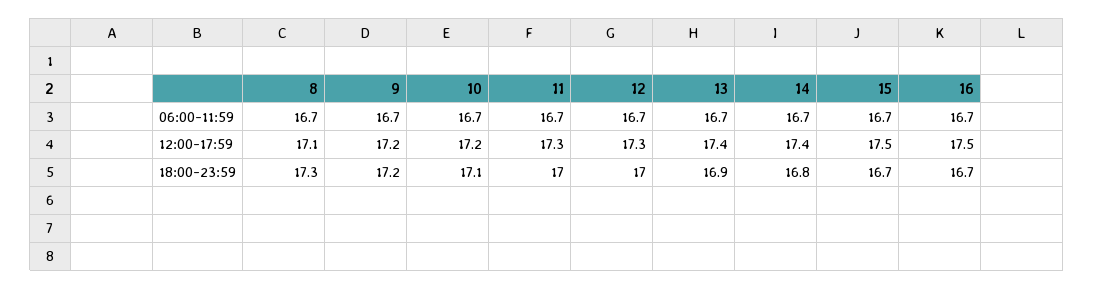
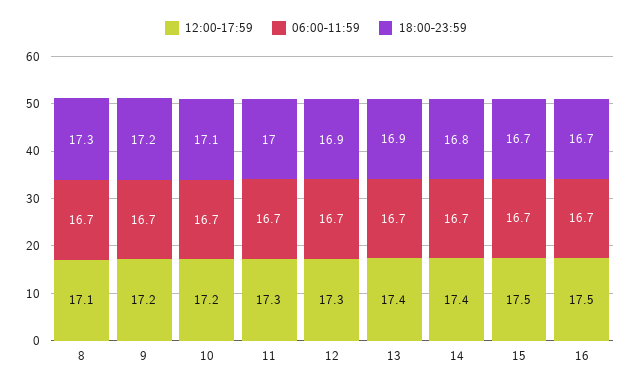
  {
    "06:00-11:59": {
      "8": 16.7,
      "9": 16.7,
      "10": 16.7,
      "11": 16.7,
      "12": 16.7,
      "13": 16.7,
      "14": 16.7,
      "15": 16.7,
      "16": 16.7
    },
    "12:00-17:59": {
      "8": 17.1,
      "9": 17.2,
      "10": 17.2,
      "11": 17.3,
      "12": 17.3,
      "13": 17.4,
      "14": 17.4,
      "15": 17.5,
      "16": 17.5
    },
    "18:00-23:59": {
      "8": 17.3,
      "9": 17.2,
      "10": 17.1,
      "11": 17,
-     "12": 17,
+     "12": 16.9,
      "13": 16.9,
      "14": 16.8,
      "15": 16.7,
      "16": 16.7
    }
  }

